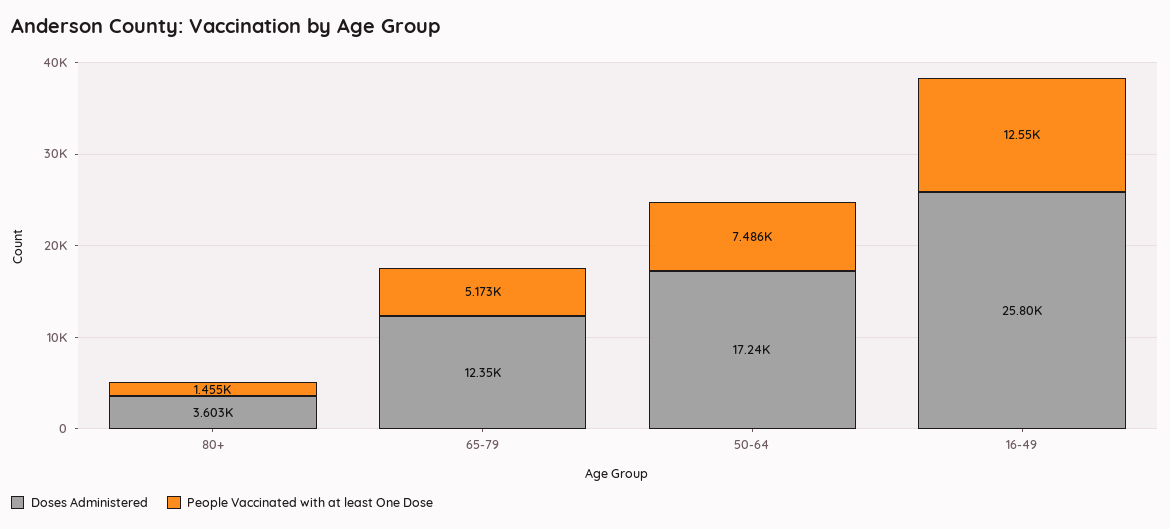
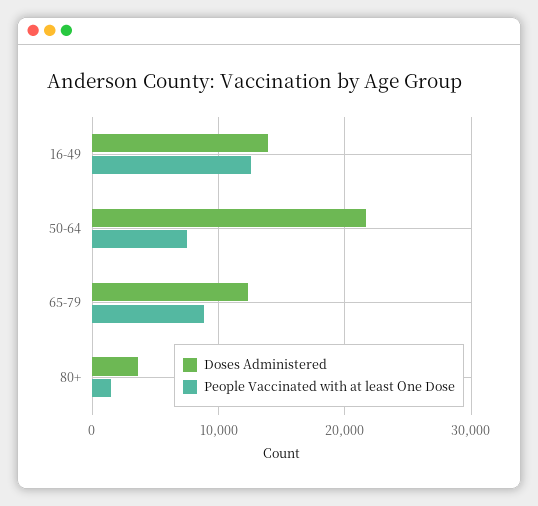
  {
    "Doses Administered": {
      "80+": 3603,
      "65-79": 12350,
-     "50-64": 17240,
+     "50-64": 22000,
-     "16-49": 25800
+     "16-49": 14000
    },
    "People Vaccinated with at least One Dose": {
      "80+": 1455,
-     "65-79": 5173,
+     "65-79": 9000,
      "50-64": 7486,
      "16-49": 12550
    }
  }

